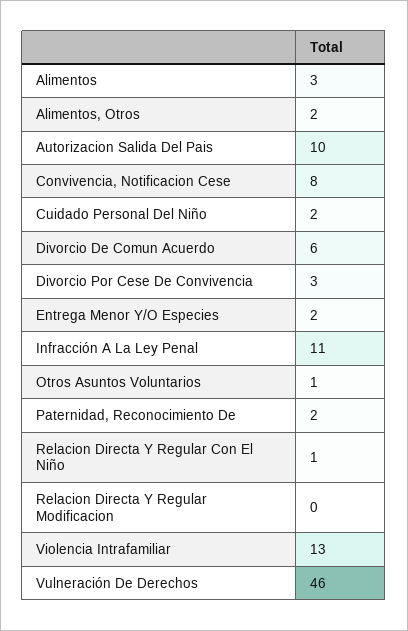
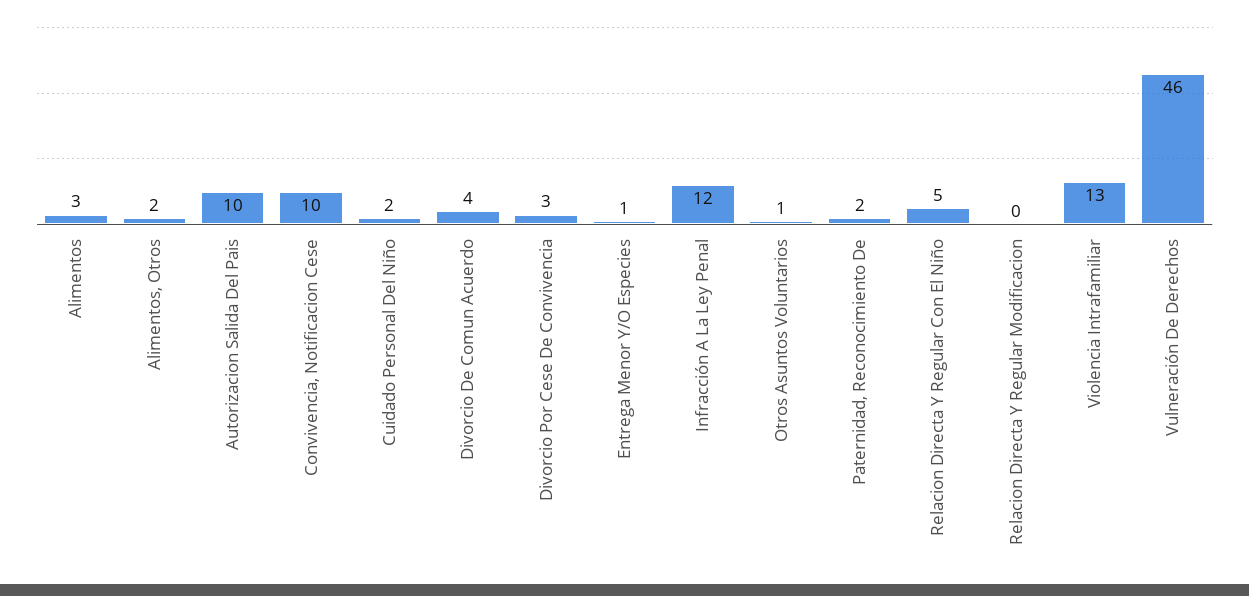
  {
    "Alimentos": 3,
    "Alimentos, Otros": 2,
    "Autorizacion Salida Del Pais": 10,
-   "Convivencia, Notificacion Cese": 8,
+   "Convivencia, Notificacion Cese": 10,
    "Cuidado Personal Del Niño": 2,
-   "Divorcio De Comun Acuerdo": 6,
+   "Divorcio De Comun Acuerdo": 4,
    "Divorcio Por Cese De Convivencia": 3,
-   "Entrega Menor Y/O Especies": 2,
+   "Entrega Menor Y/O Especies": 1,
-   "Infracción A La Ley Penal": 11,
+   "Infracción A La Ley Penal": 12,
    "Otros Asuntos Voluntarios": 1,
    "Paternidad, Reconocimiento De": 2,
-   "Relacion Directa Y Regular Con El Niño": 1,
+   "Relacion Directa Y Regular Con El Niño": 5,
    "Relacion Directa Y Regular Modificacion": 0,
    "Violencia Intrafamiliar": 13,
    "Vulneración De Derechos": 46
  }

